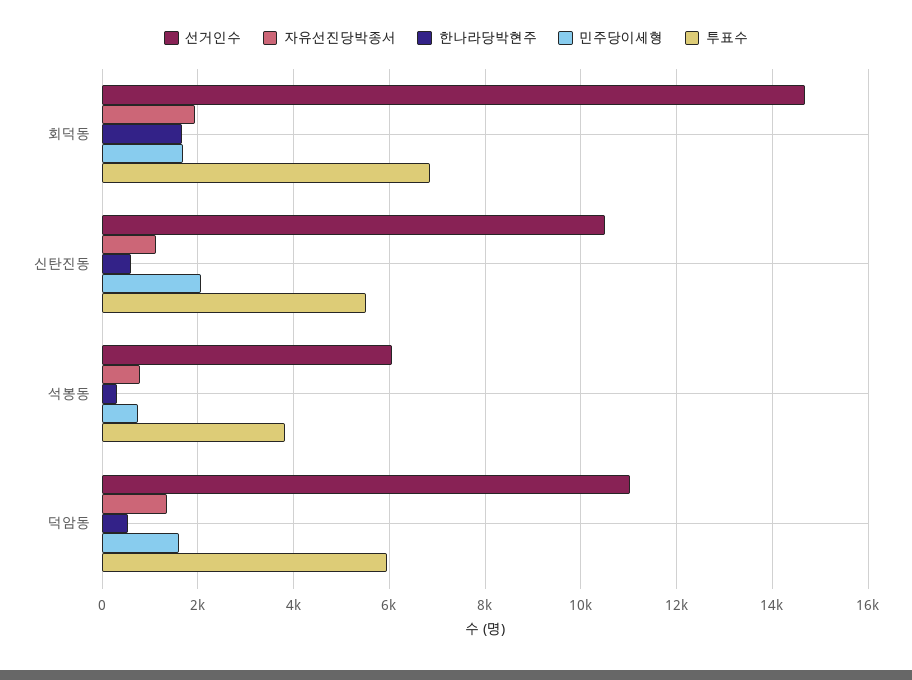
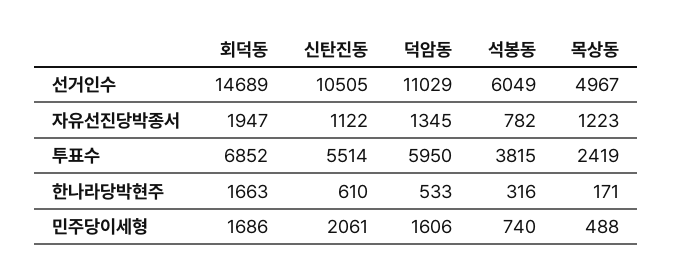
  {
    "선거인수": {
      "회덕동": 14689,
      "신탄진동": 10505,
      "석봉동": 6049,
-     "덕암동": 11029
+     "덕암동": 11029,
+     "목상동": 4967
    },
    "자유선진당박종서": {
      "회덕동": 1947,
      "신탄진동": 1122,
      "석봉동": 782,
-     "덕암동": 1345
+     "덕암동": 1345,
+     "목상동": 1223
    },
    "한나라당박현주": {
      "회덕동": 1663,
      "신탄진동": 610,
      "석봉동": 316,
-     "덕암동": 533
+     "덕암동": 533,
+     "목상동": 171
    },
    "민주당이세형": {
      "회덕동": 1686,
      "신탄진동": 2061,
      "석봉동": 740,
-     "덕암동": 1606
+     "덕암동": 1606,
+     "목상동": 488
    },
    "투표수": {
      "회덕동": 6852,
      "신탄진동": 5514,
      "석봉동": 3815,
-     "덕암동": 5950
+     "덕암동": 5950,
+     "목상동": 2419
    }
  }

